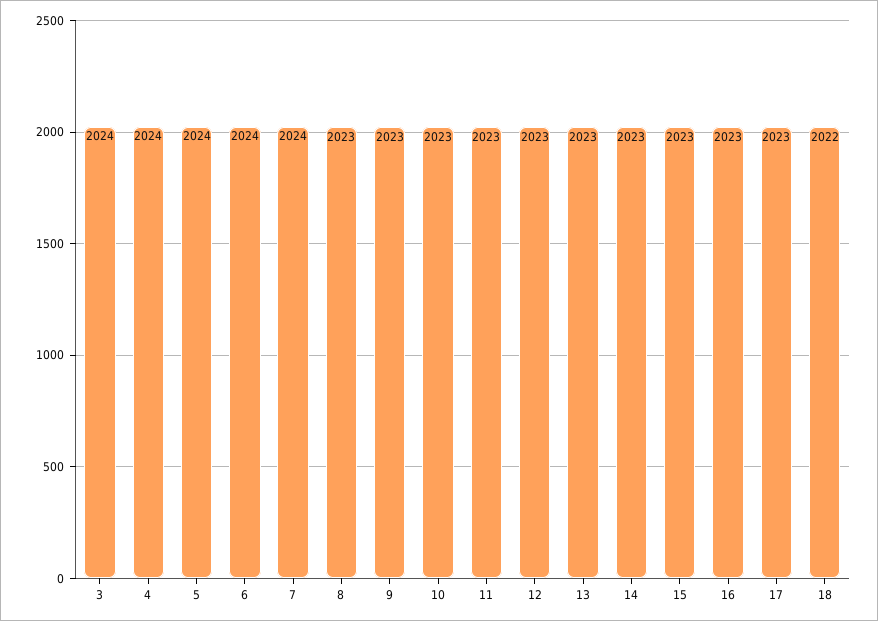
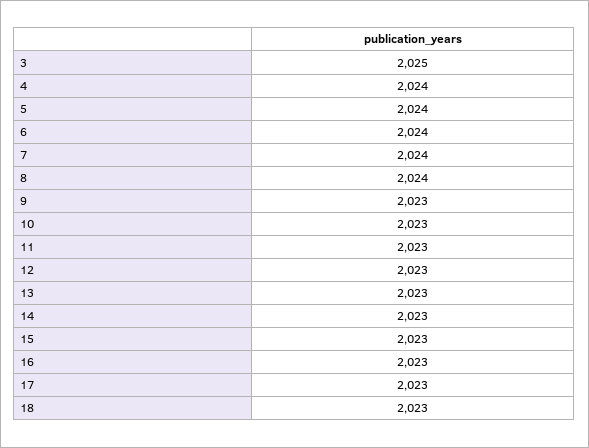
  {
-   "3": 2024,
+   "3": 2025,
    "4": 2024,
    "5": 2024,
    "6": 2024,
    "7": 2024,
-   "8": 2023,
+   "8": 2024,
    "9": 2023,
    "10": 2023,
    "11": 2023,
    "12": 2023,
    "13": 2023,
    "14": 2023,
    "15": 2023,
    "16": 2023,
    "17": 2023,
-   "18": 2022
+   "18": 2023
  }

